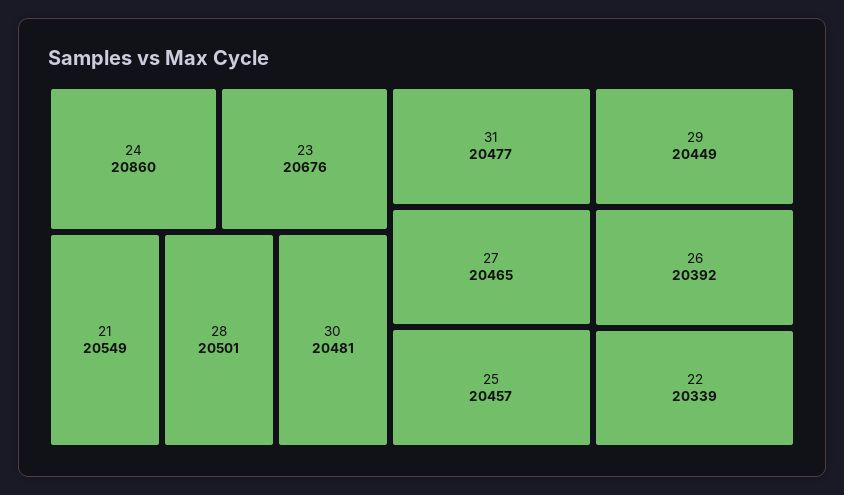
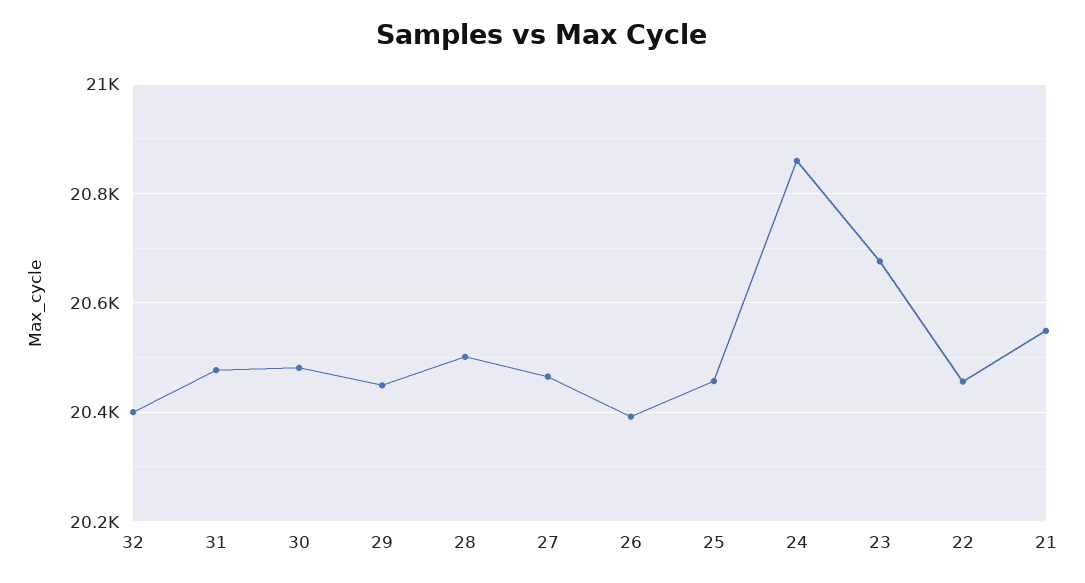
  {
    "24": 20860,
    "23": 20676,
    "21": 20549,
    "28": 20501,
    "30": 20481,
    "31": 20477,
    "27": 20465,
    "25": 20457,
    "29": 20449,
    "26": 20392,
-   "22": 20339
+   "22": 20460,
+   "32": 20400
  }

